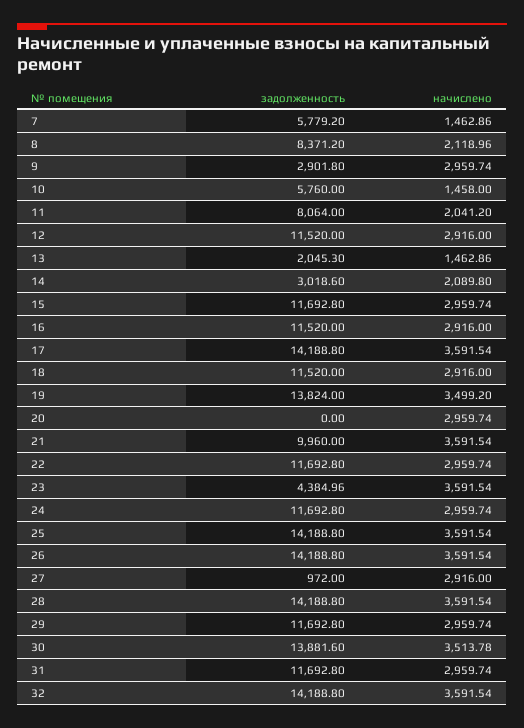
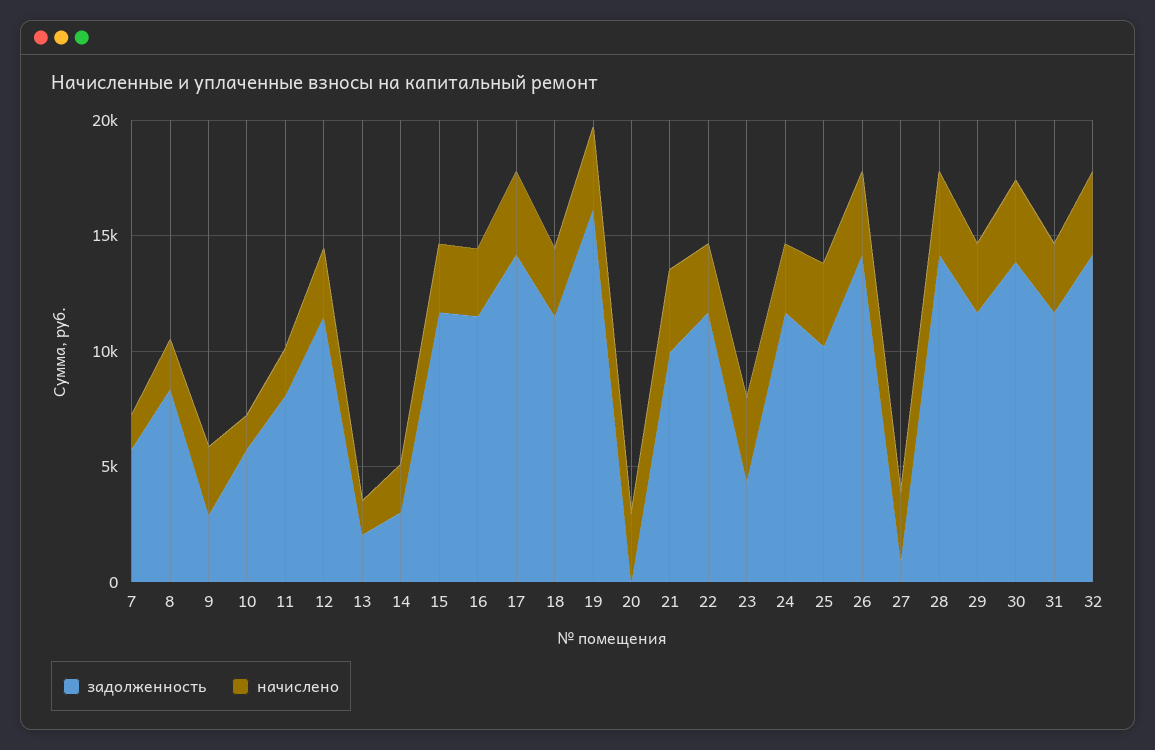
  {
    "задолженность": {
      "7": 5779.2,
      "8": 8371.2,
      "9": 2901.8,
      "10": 5760,
      "11": 8064,
      "12": 11520,
      "13": 2045.3,
      "14": 3018.6,
      "15": 11692.8,
      "16": 11520,
      "17": 14188.8,
      "18": 11520,
-     "19": 13824,
+     "19": 16000,
      "20": 0,
      "21": 9960,
      "22": 11692.8,
      "23": 4384.96,
      "24": 11692.8,
-     "25": 14188.8,
+     "25": 10000,
      "26": 14188.8,
      "27": 972,
      "28": 14188.8,
      "29": 11692.8,
      "30": 13881.6,
      "31": 11692.8,
      "32": 14188.8
    },
    "начислено": {
      "7": 1462.86,
      "8": 2118.96,
      "9": 2959.74,
      "10": 1458,
      "11": 2041.2,
      "12": 2916,
      "13": 1462.86,
      "14": 2089.8,
      "15": 2959.74,
      "16": 2916,
      "17": 3591.54,
      "18": 2916,
      "19": 3499.2,
      "20": 2959.74,
      "21": 3591.54,
      "22": 2959.74,
      "23": 3591.54,
      "24": 2959.74,
      "25": 3591.54,
      "26": 3591.54,
      "27": 2916,
      "28": 3591.54,
      "29": 2959.74,
      "30": 3513.78,
      "31": 2959.74,
      "32": 3591.54
    }
  }

